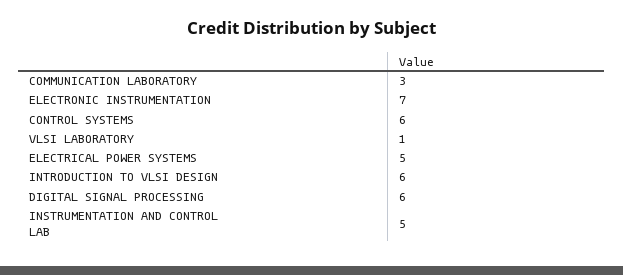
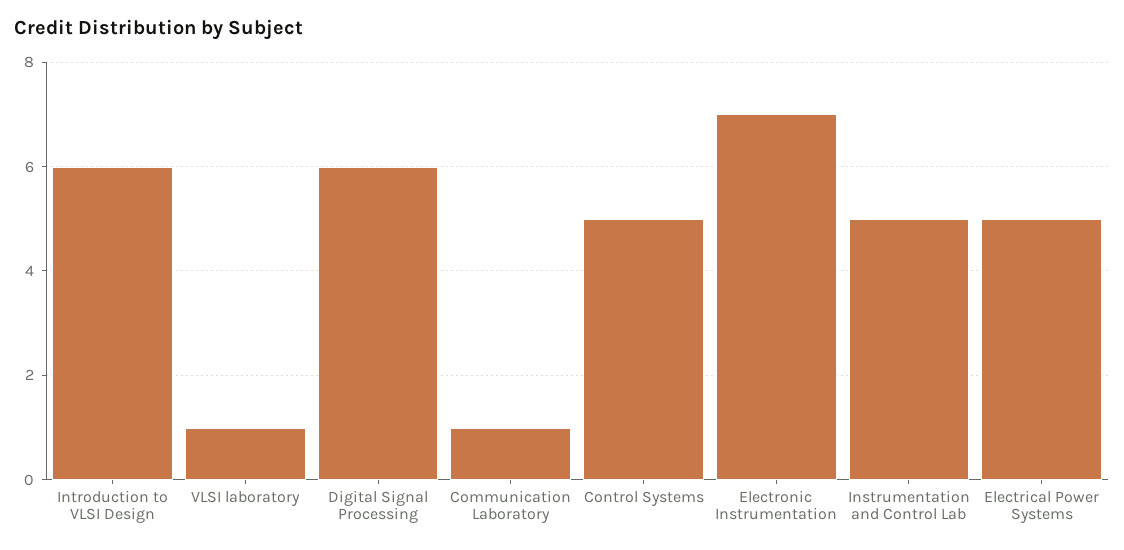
  {
-   "COMMUNICATION LABORATORY": 3,
+   "COMMUNICATION LABORATORY": 1,
    "ELECTRONIC INSTRUMENTATION": 7,
-   "CONTROL SYSTEMS": 6,
+   "CONTROL SYSTEMS": 5,
    "VLSI LABORATORY": 1,
    "ELECTRICAL POWER SYSTEMS": 5,
    "INTRODUCTION TO VLSI DESIGN": 6,
    "DIGITAL SIGNAL PROCESSING": 6,
    "INSTRUMENTATION AND CONTROL LAB": 5
  }

